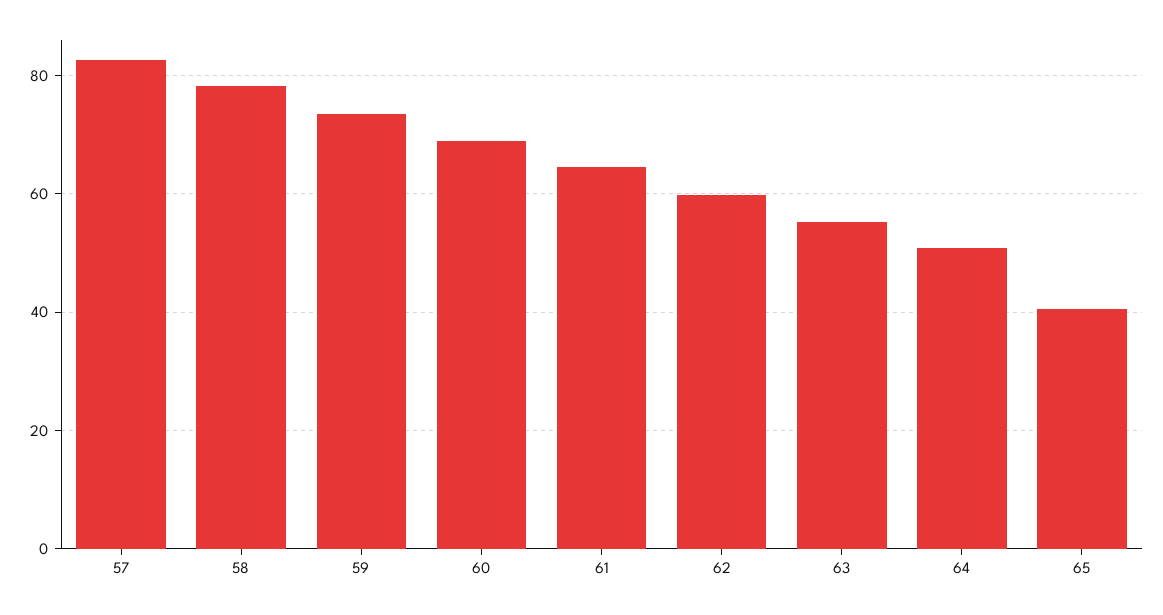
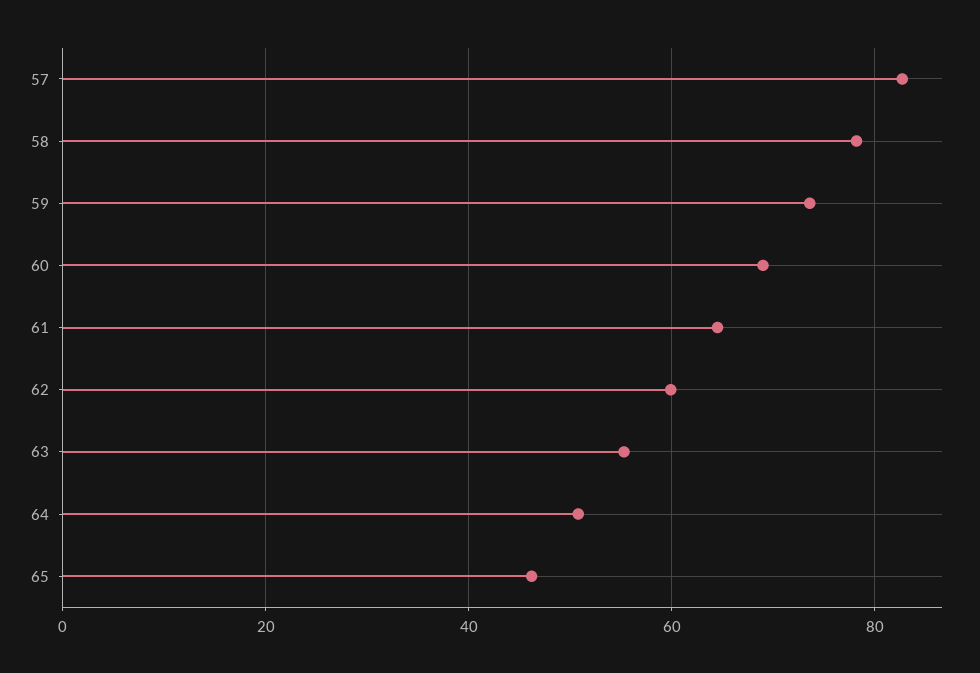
  {
    "57": 82,
    "58": 78,
    "59": 74,
    "60": 70,
    "61": 64,
    "62": 60,
    "63": 56,
    "64": 50,
-   "65": 40
+   "65": 46
  }

